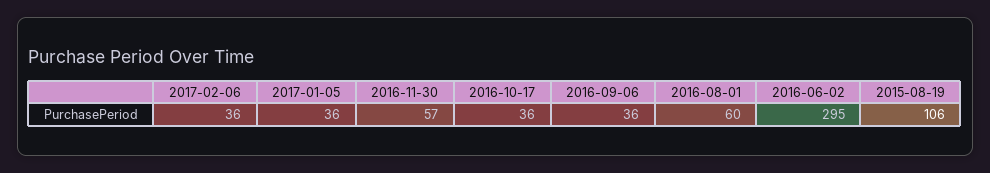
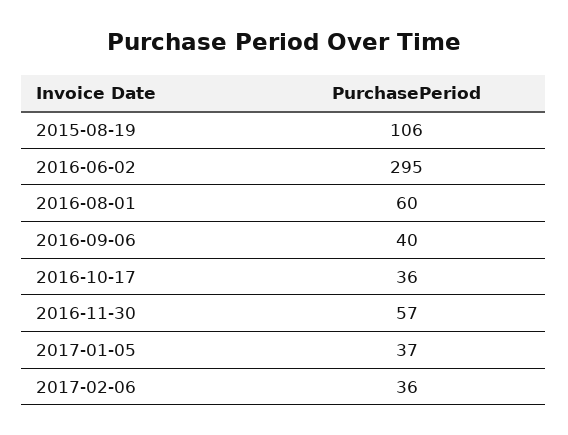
  {
    "2017-02-06": 36,
-   "2017-01-05": 36,
+   "2017-01-05": 37,
    "2016-11-30": 57,
    "2016-10-17": 36,
-   "2016-09-06": 36,
+   "2016-09-06": 40,
    "2016-08-01": 60,
    "2016-06-02": 295,
    "2015-08-19": 106
  }

